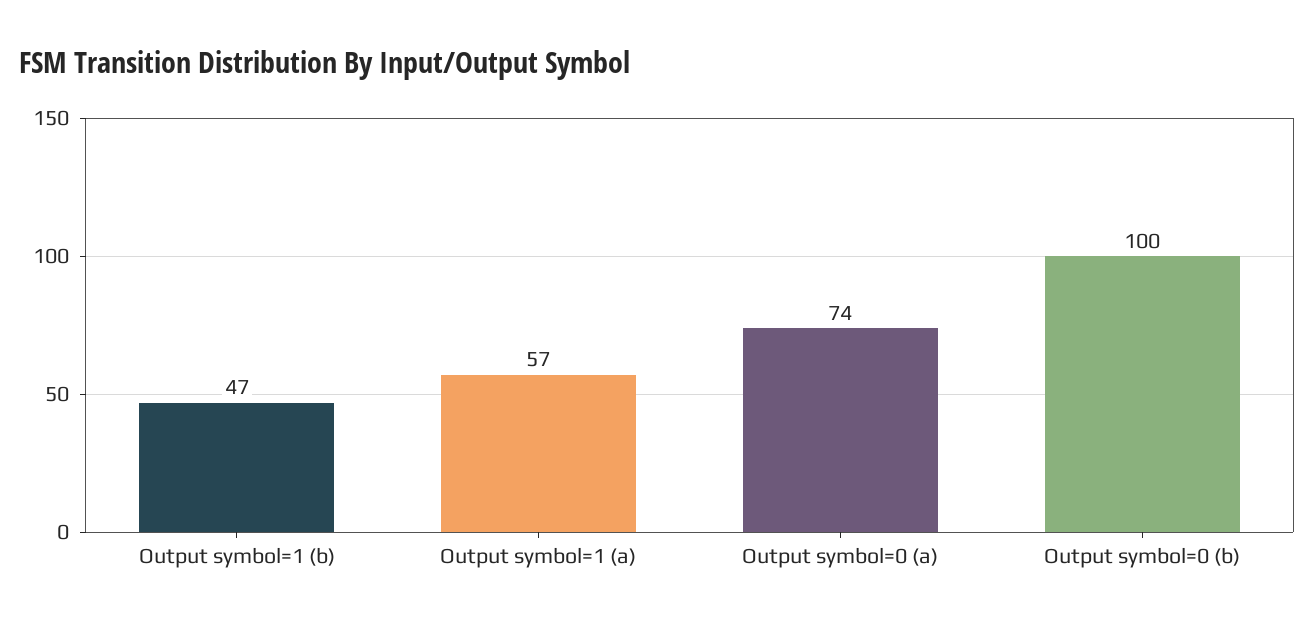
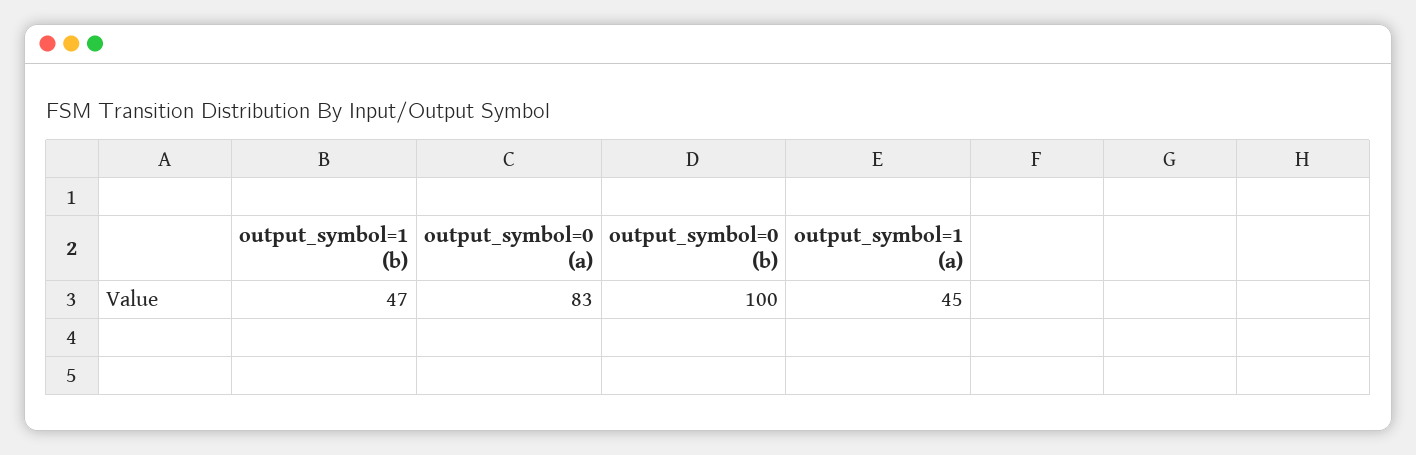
  {
    "Output symbol=1 (b)": 47,
-   "Output symbol=1 (a)": 57,
+   "Output symbol=1 (a)": 45,
-   "Output symbol=0 (a)": 74,
+   "Output symbol=0 (a)": 83,
    "Output symbol=0 (b)": 100
  }

